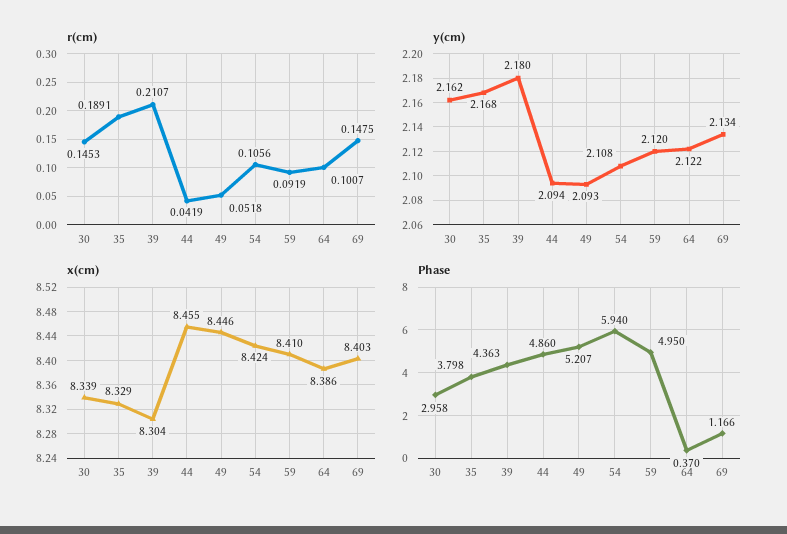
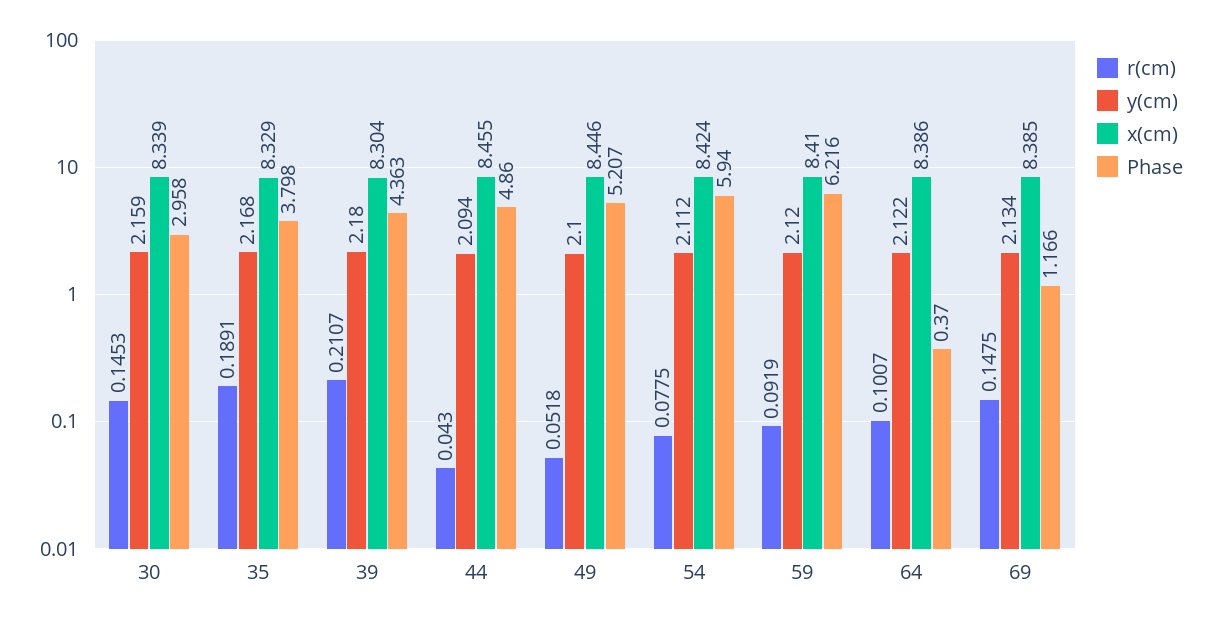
  {
    "r(cm)": {
      "30": 0.1453,
      "35": 0.1891,
      "39": 0.2107,
-     "44": 0.0419,
+     "44": 0.043,
      "49": 0.0518,
-     "54": 0.1056,
+     "54": 0.0775,
      "59": 0.0919,
      "64": 0.1007,
      "69": 0.1475
    },
    "y(cm)": {
-     "30": 2.162,
+     "30": 2.159,
      "35": 2.168,
      "39": 2.18,
      "44": 2.094,
-     "49": 2.093,
+     "49": 2.1,
-     "54": 2.108,
+     "54": 2.112,
      "59": 2.12,
      "64": 2.122,
      "69": 2.134
    },
    "x(cm)": {
      "30": 8.339,
      "35": 8.329,
      "39": 8.304,
      "44": 8.455,
      "49": 8.446,
      "54": 8.424,
      "59": 8.41,
      "64": 8.386,
-     "69": 8.403
+     "69": 8.385
    },
    "Phase": {
      "30": 2.958,
      "35": 3.798,
      "39": 4.363,
      "44": 4.86,
      "49": 5.207,
      "54": 5.94,
-     "59": 4.95,
+     "59": 6.216,
      "64": 0.37,
      "69": 1.166
    }
  }

